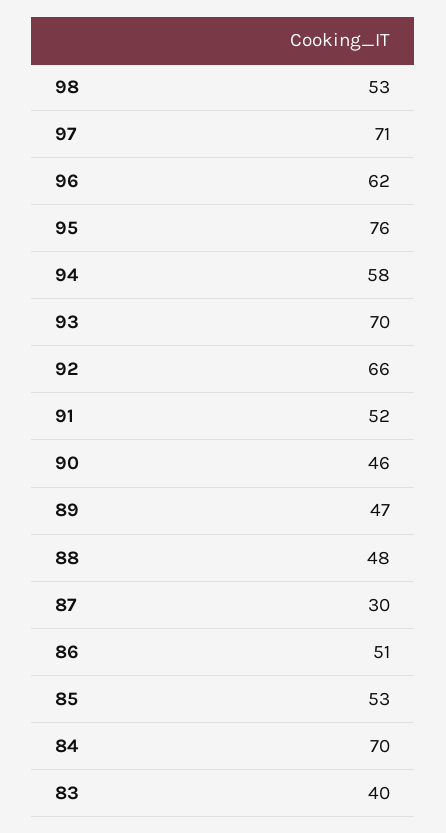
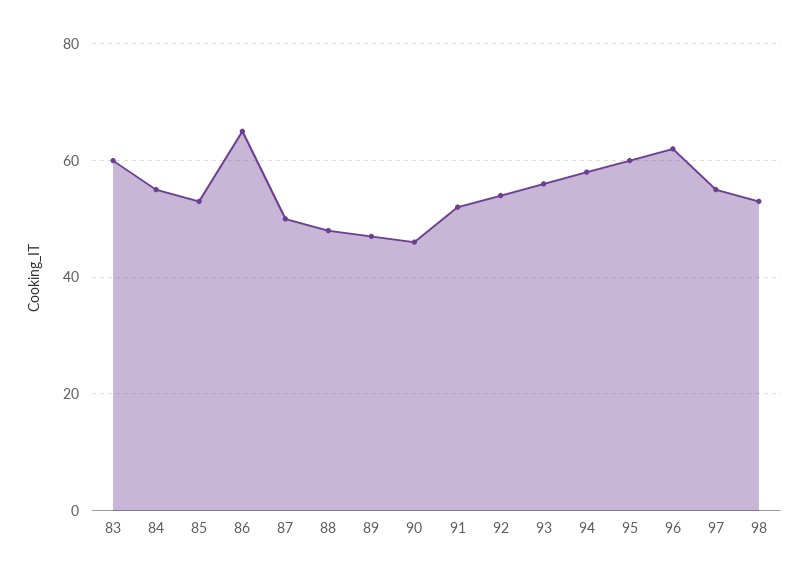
  {
    "98": 53,
-   "97": 71,
+   "97": 55,
    "96": 62,
-   "95": 76,
+   "95": 60,
    "94": 58,
-   "93": 70,
+   "93": 55,
-   "92": 66,
+   "92": 55,
    "91": 52,
    "90": 46,
    "89": 47,
    "88": 48,
-   "87": 30,
+   "87": 50,
-   "86": 51,
+   "86": 65,
    "85": 53,
-   "84": 70,
+   "84": 55,
-   "83": 40
+   "83": 60
  }

